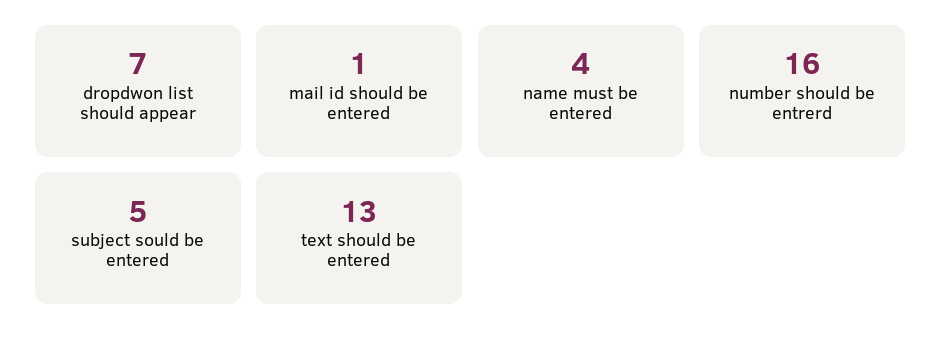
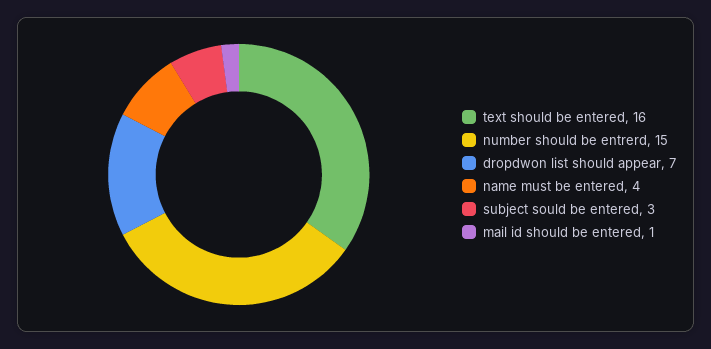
  {
    "dropdwon list should appear": 7,
    "mail id should be entered": 1,
    "name must be entered": 4,
-   "number should be entrerd": 16,
+   "number should be entrerd": 15,
-   "subject sould be entered": 5,
+   "subject sould be entered": 3,
-   "text should be entered": 13
+   "text should be entered": 16
  }

